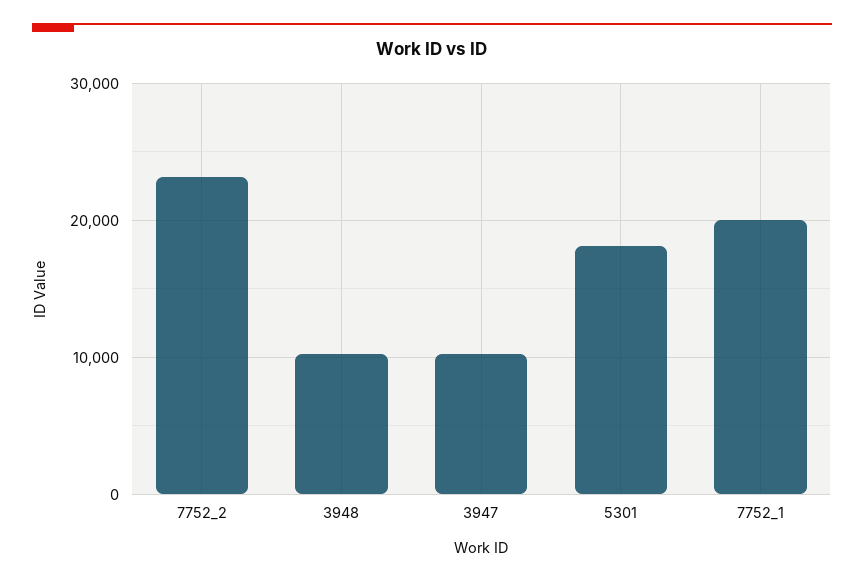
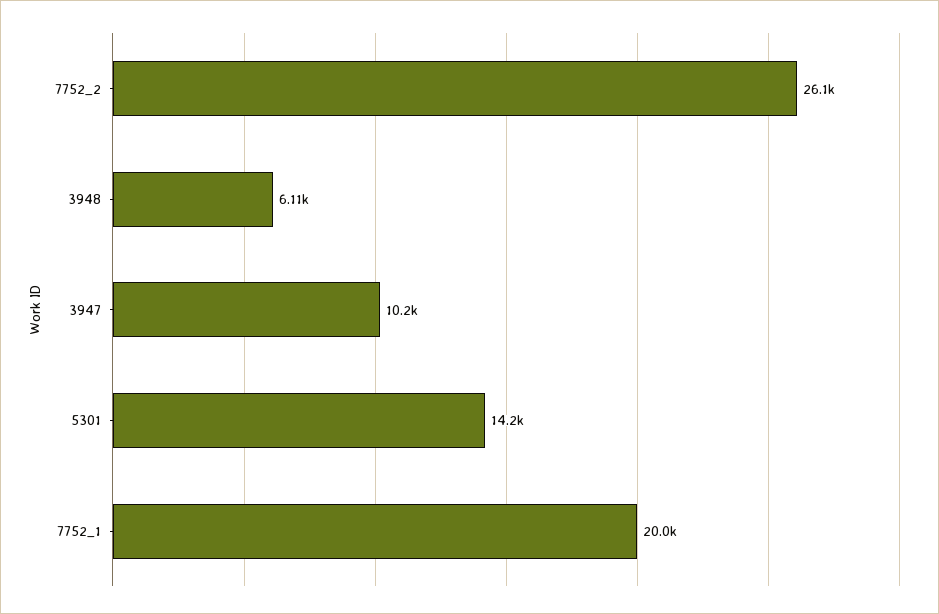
  {
-   "7752_2": 23000,
+   "7752_2": 26100,
-   "3948": 10000,
+   "3948": 6110,
    "3947": 10200,
-   "5301": 18000,
+   "5301": 14200,
    "7752_1": 20000
  }

